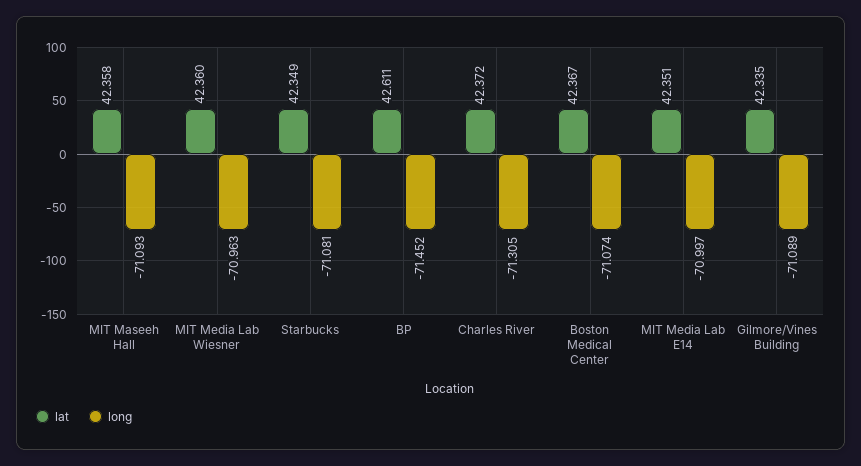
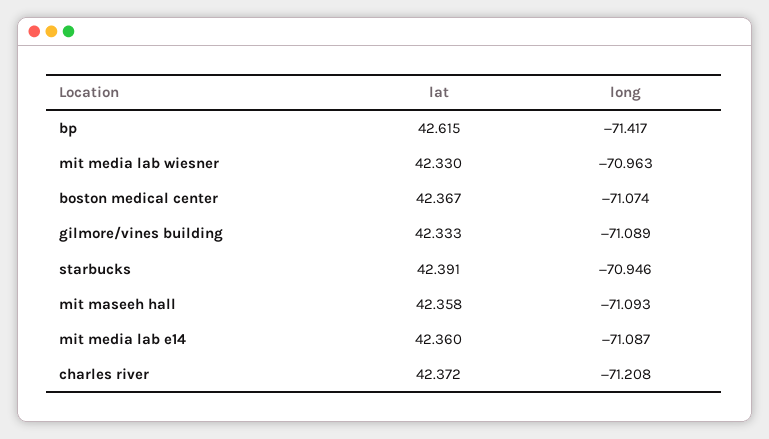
  {
    "lat": {
      "MIT Maseeh Hall": 42.358,
-     "MIT Media Lab Wiesner": 42.36,
+     "MIT Media Lab Wiesner": 42.33,
-     "Starbucks": 42.349,
+     "Starbucks": 42.391,
-     "BP": 42.611,
+     "BP": 42.615,
      "Charles River": 42.372,
      "Boston Medical Center": 42.367,
-     "MIT Media Lab E14": 42.351,
+     "MIT Media Lab E14": 42.36,
-     "Gilmore/Vines Building": 42.335
+     "Gilmore/Vines Building": 42.333
    },
    "long": {
      "MIT Maseeh Hall": -71.093,
      "MIT Media Lab Wiesner": -70.963,
-     "Starbucks": -71.081,
+     "Starbucks": -70.946,
-     "BP": -71.452,
+     "BP": -71.417,
-     "Charles River": -71.305,
+     "Charles River": -71.208,
      "Boston Medical Center": -71.074,
-     "MIT Media Lab E14": -70.997,
+     "MIT Media Lab E14": -71.087,
      "Gilmore/Vines Building": -71.089
    }
  }

